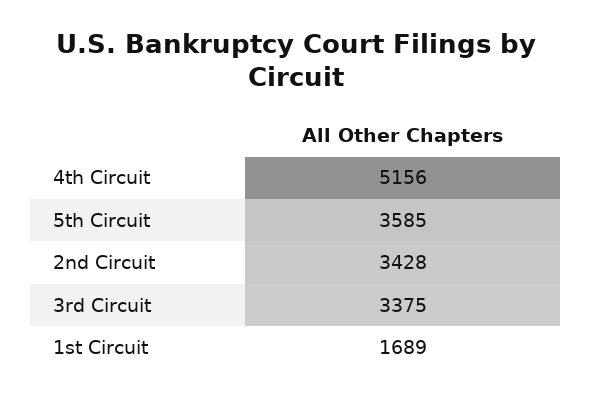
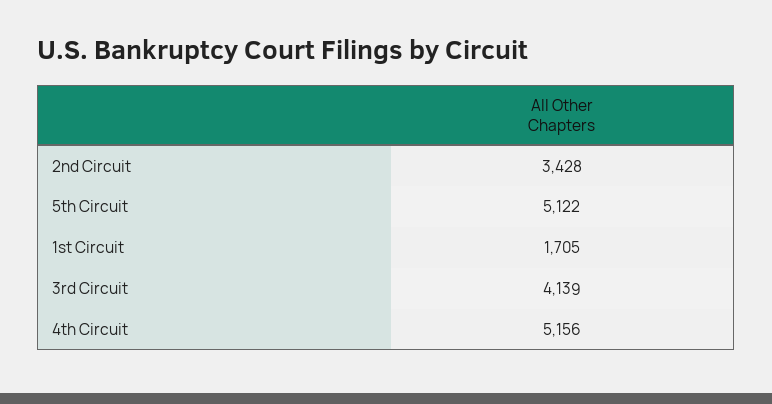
  {
    "4th Circuit": 5156,
-   "5th Circuit": 3585,
+   "5th Circuit": 5122,
    "2nd Circuit": 3428,
-   "3rd Circuit": 3375,
+   "3rd Circuit": 4139,
-   "1st Circuit": 1689
+   "1st Circuit": 1705
  }

